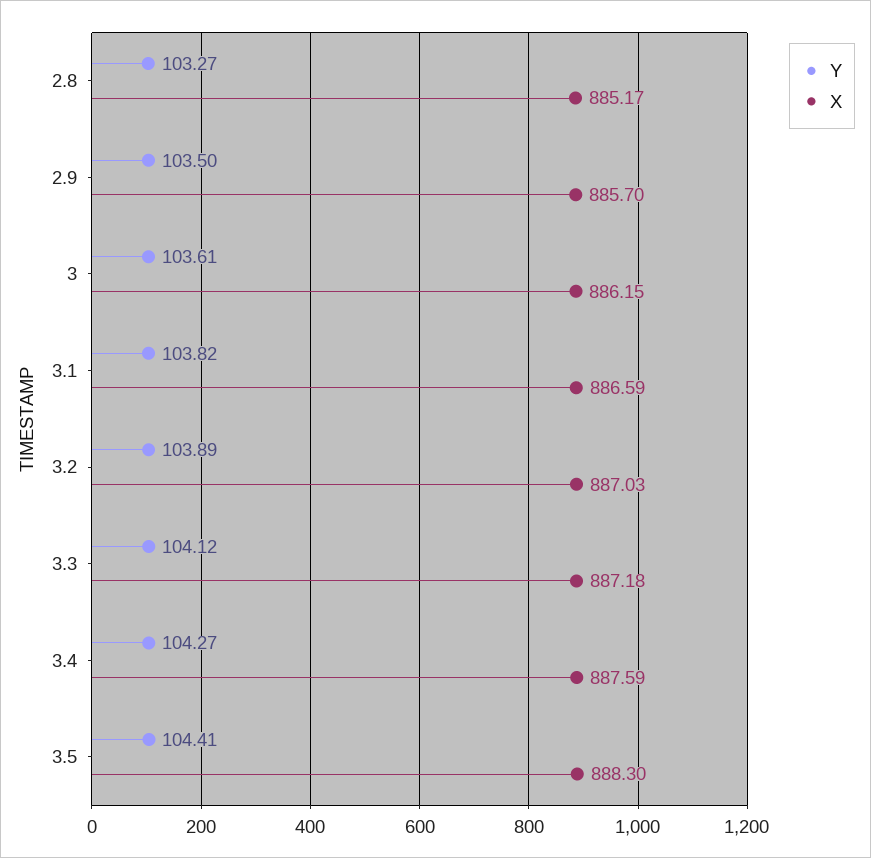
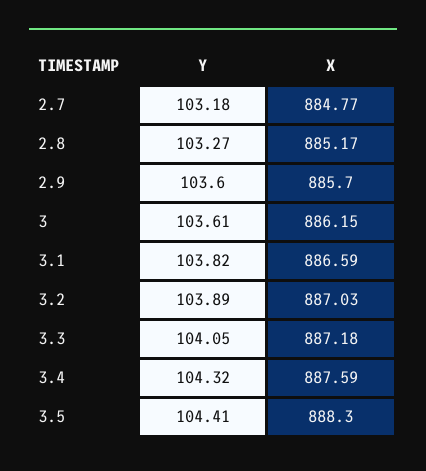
  {
    "Y": {
      "2.8": 103.27,
-     "2.9": 103.5,
+     "2.9": 103.6,
      "3": 103.61,
      "3.1": 103.82,
      "3.2": 103.89,
-     "3.3": 104.12,
+     "3.3": 104.05,
-     "3.4": 104.27,
+     "3.4": 104.32,
-     "3.5": 104.41
+     "3.5": 104.41,
+     "2.7": 103.18
    },
    "X": {
      "2.8": 885.17,
      "2.9": 885.7,
      "3": 886.15,
      "3.1": 886.59,
      "3.2": 887.03,
      "3.3": 887.18,
      "3.4": 887.59,
-     "3.5": 888.3
+     "3.5": 888.3,
+     "2.7": 884.77
    }
  }

